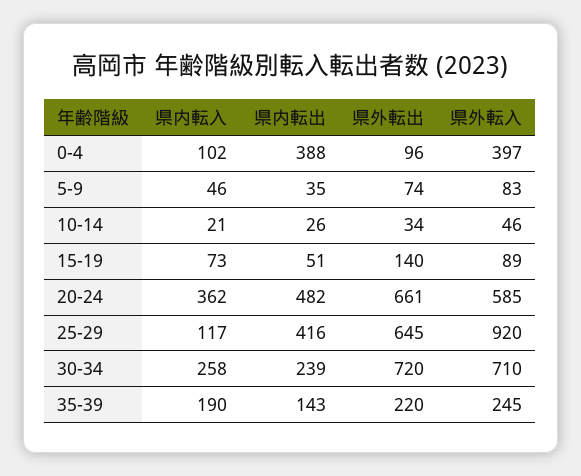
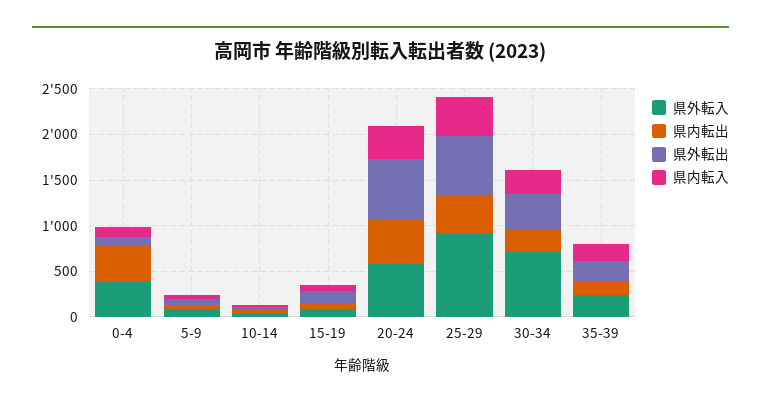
  {
    "県内転入": {
      "0-4": 102,
      "5-9": 46,
      "10-14": 21,
      "15-19": 73,
      "20-24": 362,
-     "25-29": 117,
+     "25-29": 400,
      "30-34": 258,
      "35-39": 190
    },
    "県内転出": {
      "0-4": 388,
      "5-9": 35,
      "10-14": 26,
      "15-19": 51,
      "20-24": 482,
      "25-29": 416,
      "30-34": 239,
      "35-39": 143
    },
    "県外転出": {
      "0-4": 96,
      "5-9": 74,
      "10-14": 34,
      "15-19": 140,
      "20-24": 661,
      "25-29": 645,
-     "30-34": 720,
+     "30-34": 400,
      "35-39": 220
    },
    "県外転入": {
      "0-4": 397,
      "5-9": 83,
      "10-14": 46,
      "15-19": 89,
      "20-24": 585,
      "25-29": 920,
      "30-34": 710,
      "35-39": 245
    }
  }

